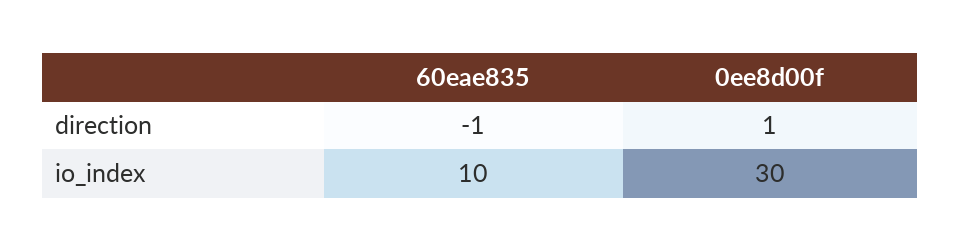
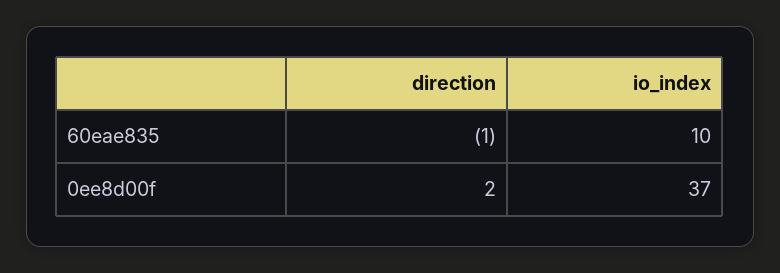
  {
    "60eae835": {
      "direction": -1,
      "io_index": 10
    },
    "0ee8d00f": {
-     "direction": 1,
+     "direction": 2,
-     "io_index": 30
+     "io_index": 37
    }
  }

